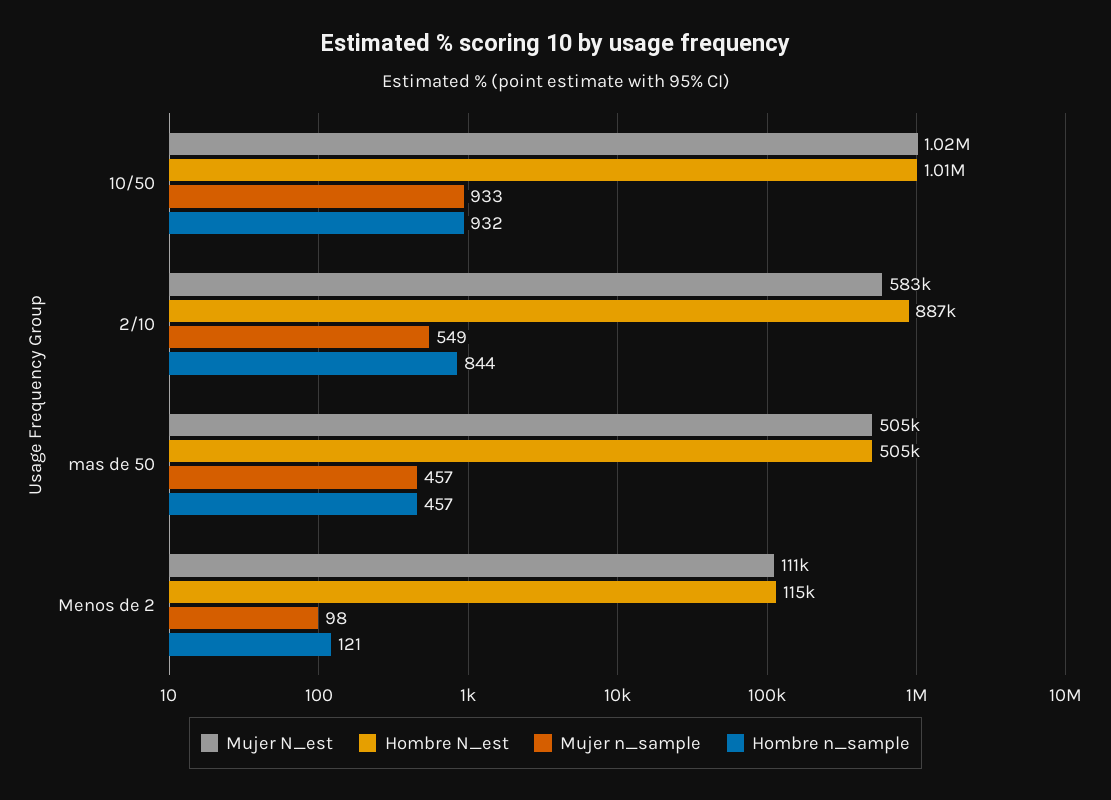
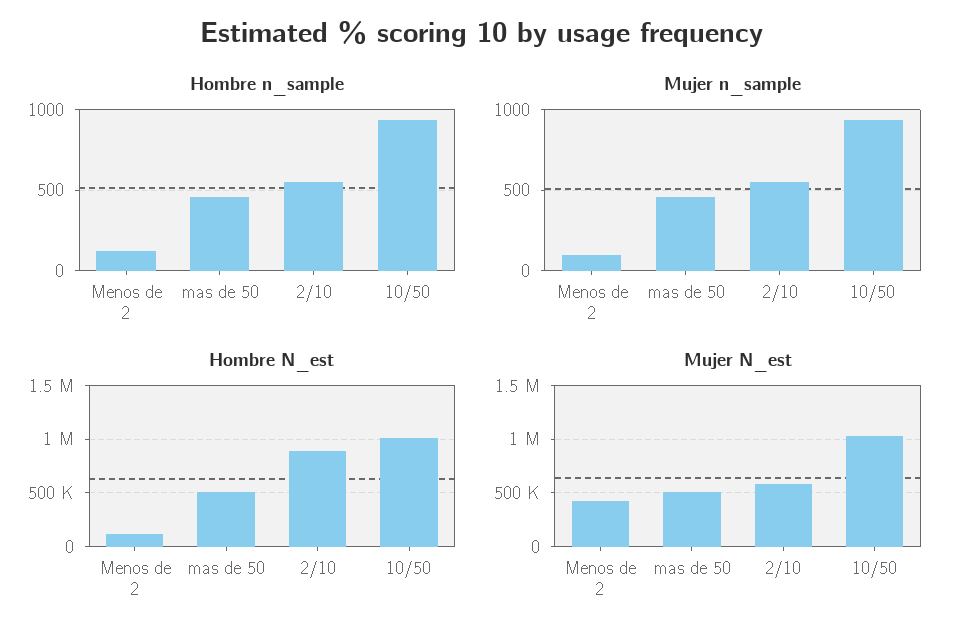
  {
    "Mujer N_est": {
      "10/50": 1020000,
      "2/10": 583000,
      "mas de 50": 505000,
-     "Menos de 2": 111000
+     "Menos de 2": 400000
    },
    "Hombre N_est": {
      "10/50": 1010000,
      "2/10": 887000,
      "mas de 50": 505000,
      "Menos de 2": 115000
    },
    "Mujer n_sample": {
      "10/50": 933,
      "2/10": 549,
      "mas de 50": 457,
      "Menos de 2": 98
    },
    "Hombre n_sample": {
      "10/50": 932,
-     "2/10": 844,
+     "2/10": 550,
      "mas de 50": 457,
      "Menos de 2": 121
    }
  }

